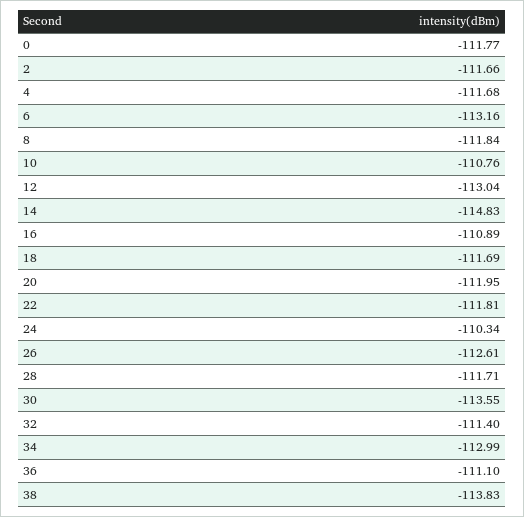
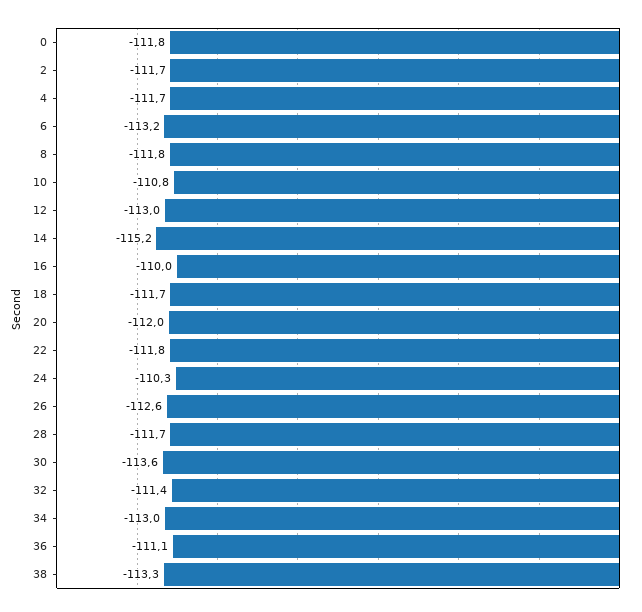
  {
    "0": -111.77,
    "2": -111.66,
    "4": -111.68,
    "6": -113.16,
    "8": -111.84,
    "10": -110.76,
    "12": -113.04,
-   "14": -114.83,
+   "14": -115.2,
-   "16": -110.89,
+   "16": -110,
    "18": -111.69,
    "20": -111.95,
    "22": -111.81,
    "24": -110.34,
    "26": -112.61,
    "28": -111.71,
    "30": -113.55,
    "32": -111.4,
    "34": -112.99,
    "36": -111.1,
-   "38": -113.83
+   "38": -113.3
  }

